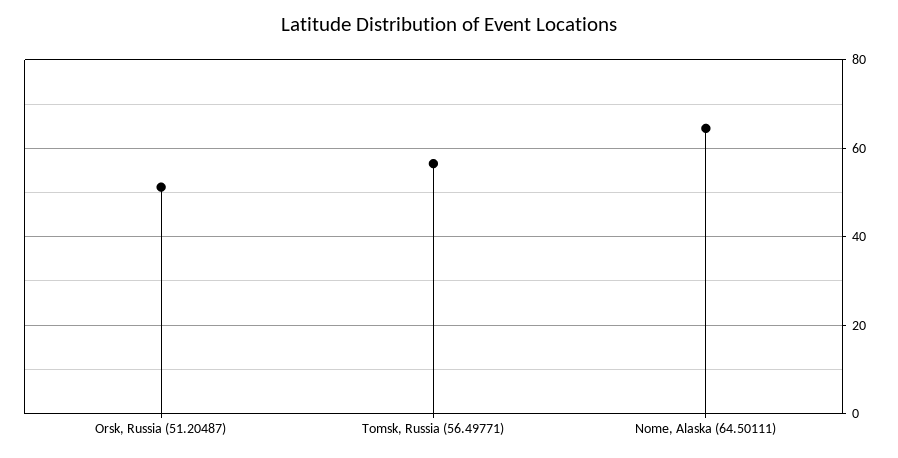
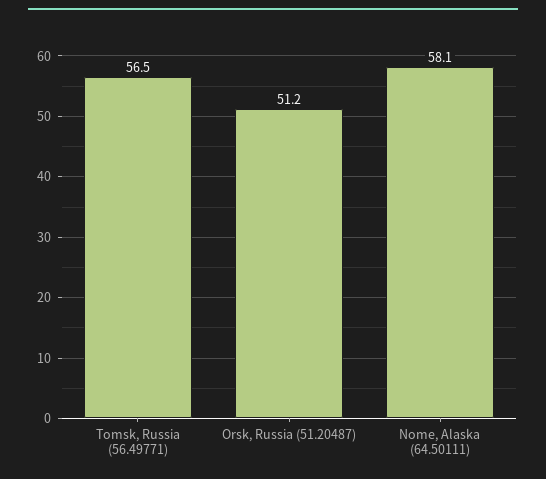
  {
    "Orsk, Russia (51.20487)": 51.2,
    "Tomsk, Russia (56.49771)": 56.5,
-   "Nome, Alaska (64.50111)": 64
+   "Nome, Alaska (64.50111)": 58.1
  }

